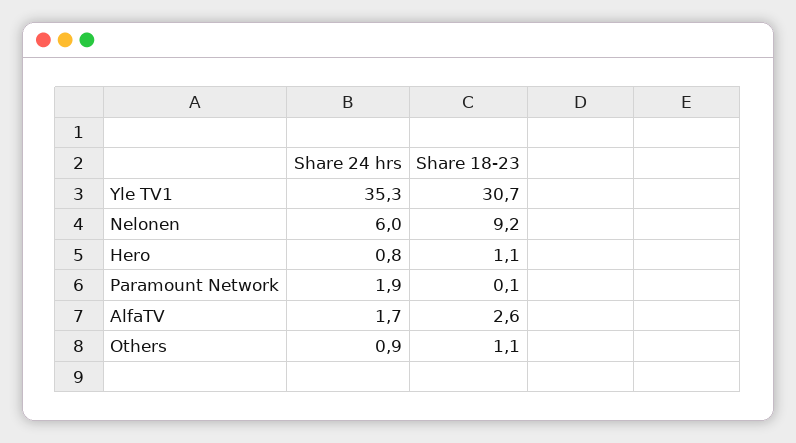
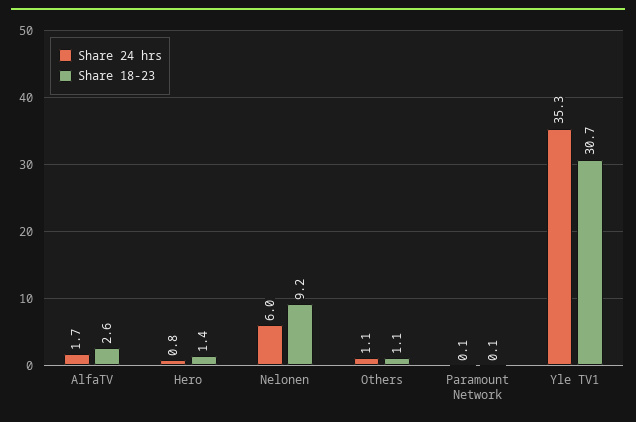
  {
    "Share 24 hrs": {
      "Yle TV1": 35.3,
      "Nelonen": 6,
      "Hero": 0.8,
-     "Paramount Network": 1.9,
+     "Paramount Network": 0.1,
      "AlfaTV": 1.7,
-     "Others": 0.9
+     "Others": 1.1
    },
    "Share 18-23": {
      "Yle TV1": 30.7,
      "Nelonen": 9.2,
-     "Hero": 1.1,
+     "Hero": 1.4,
      "Paramount Network": 0.1,
      "AlfaTV": 2.6,
      "Others": 1.1
    }
  }

